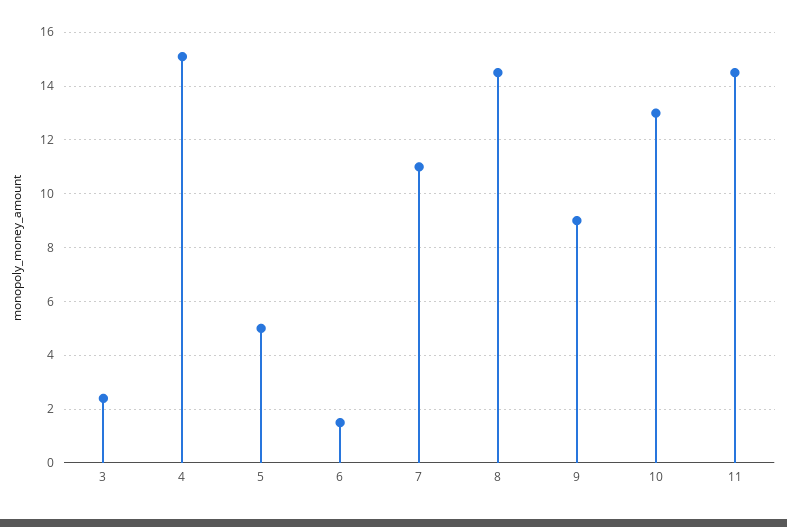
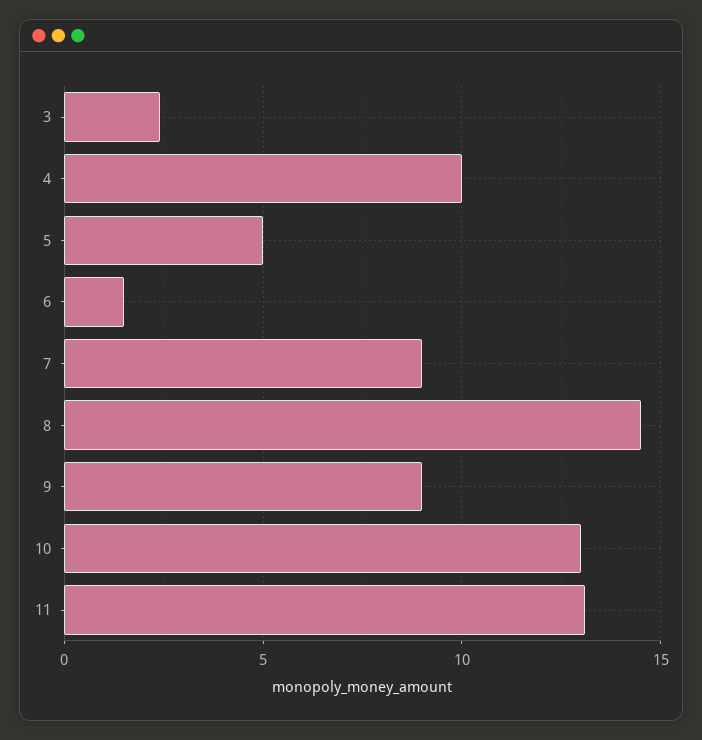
  {
    "3": 2.5,
-   "4": 15,
+   "4": 10,
    "5": 5,
    "6": 1.5,
-   "7": 11,
+   "7": 9,
    "8": 14.5,
    "9": 9,
    "10": 13,
-   "11": 14.5
+   "11": 13
  }

